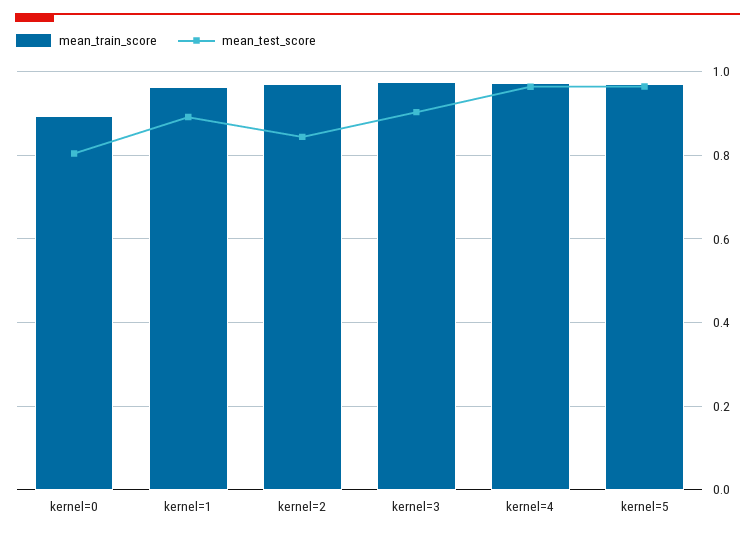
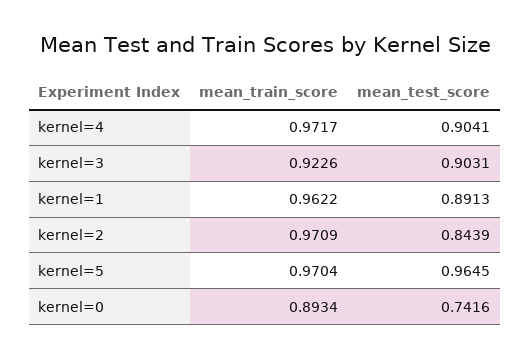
  {
    "mean_train_score": {
      "kernel=0": 0.8934,
      "kernel=1": 0.9622,
      "kernel=2": 0.9709,
-     "kernel=3": 0.98,
+     "kernel=3": 0.9226,
      "kernel=4": 0.9717,
      "kernel=5": 0.9704
    },
    "mean_test_score": {
-     "kernel=0": 0.8,
+     "kernel=0": 0.7416,
      "kernel=1": 0.8913,
      "kernel=2": 0.8439,
      "kernel=3": 0.9031,
-     "kernel=4": 0.96,
+     "kernel=4": 0.9041,
      "kernel=5": 0.9645
    }
  }

